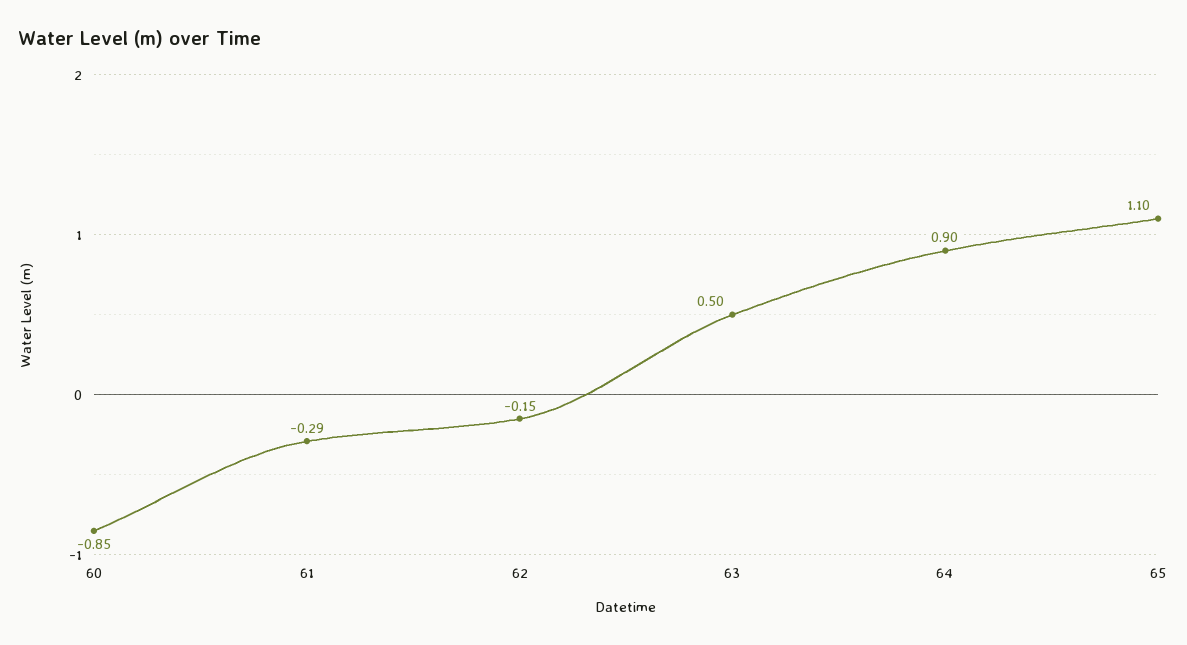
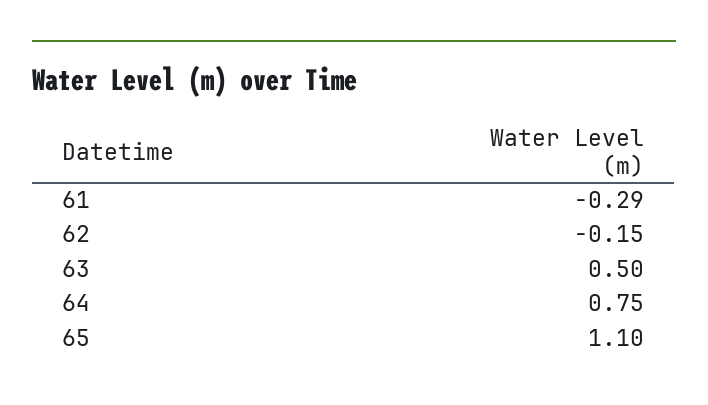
  {
-   "60": -0.85,
    "61": -0.29,
    "62": -0.15,
    "63": 0.5,
-   "64": 0.9,
+   "64": 0.75,
    "65": 1.1
  }

